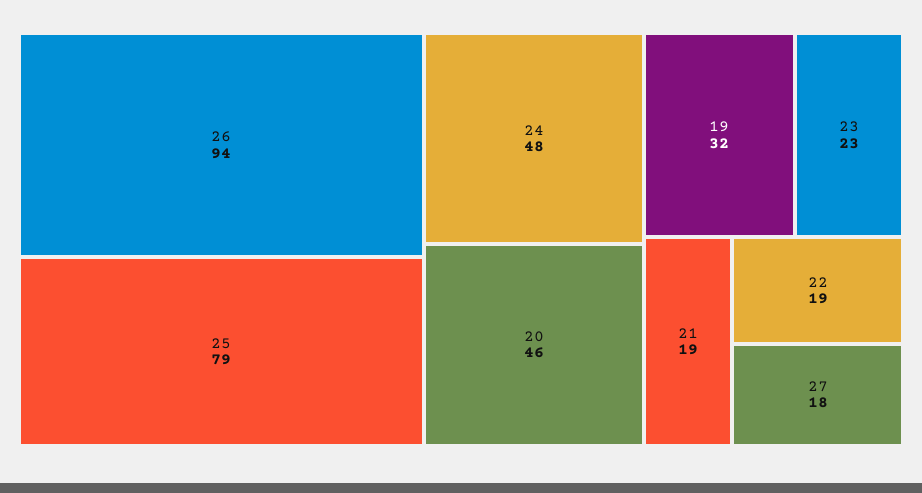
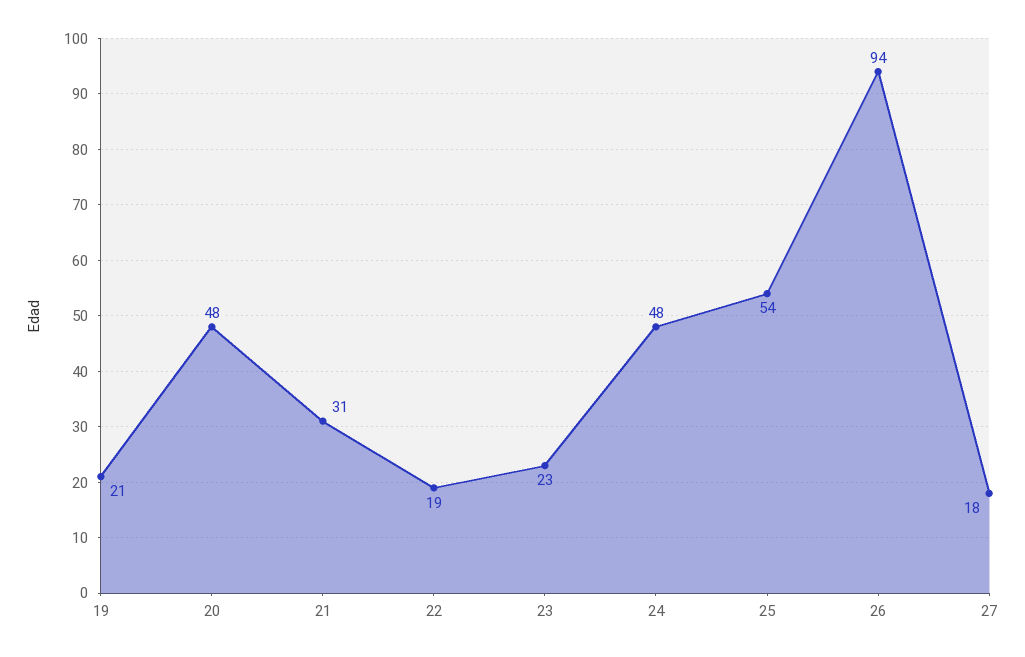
  {
    "26": 94,
-   "25": 79,
+   "25": 54,
    "24": 48,
-   "20": 46,
+   "20": 48,
-   "19": 32,
+   "19": 21,
    "23": 23,
-   "21": 19,
+   "21": 31,
    "22": 19,
    "27": 18
  }

